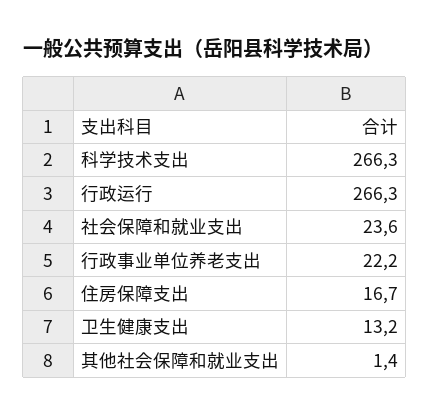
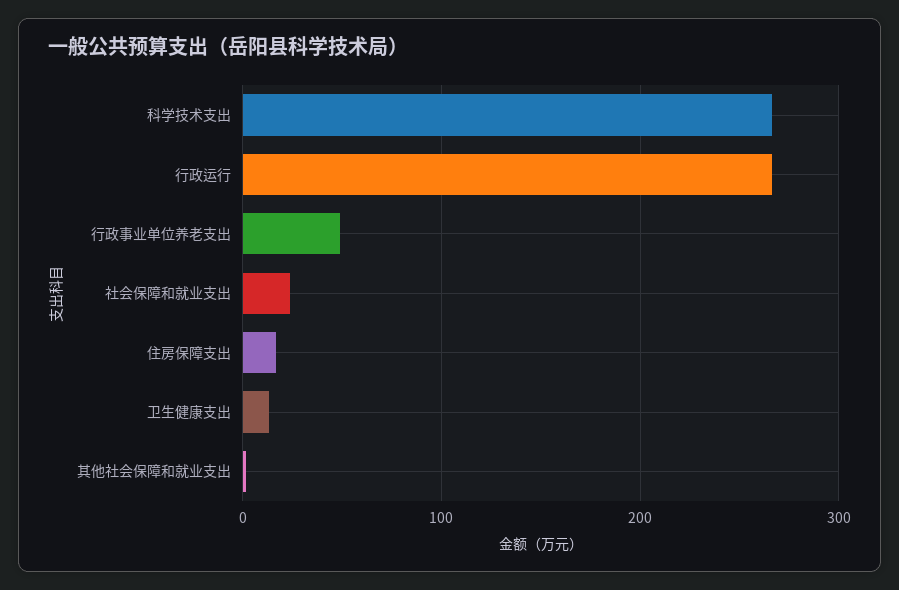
  {
    "科学技术支出": 266.3,
    "行政运行": 266.3,
    "社会保障和就业支出": 23.6,
-   "行政事业单位养老支出": 22.2,
+   "行政事业单位养老支出": 50,
    "住房保障支出": 16.7,
    "卫生健康支出": 13.2,
    "其他社会保障和就业支出": 1.4
  }

